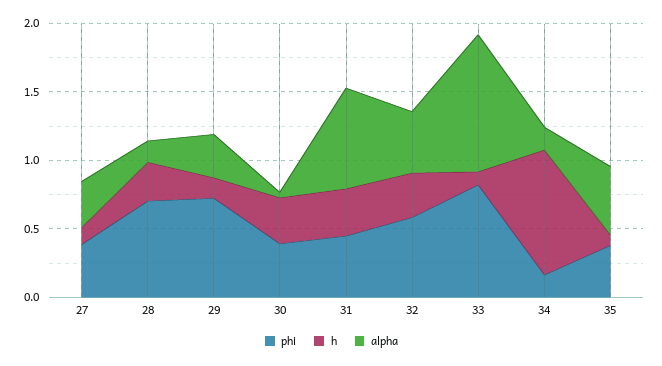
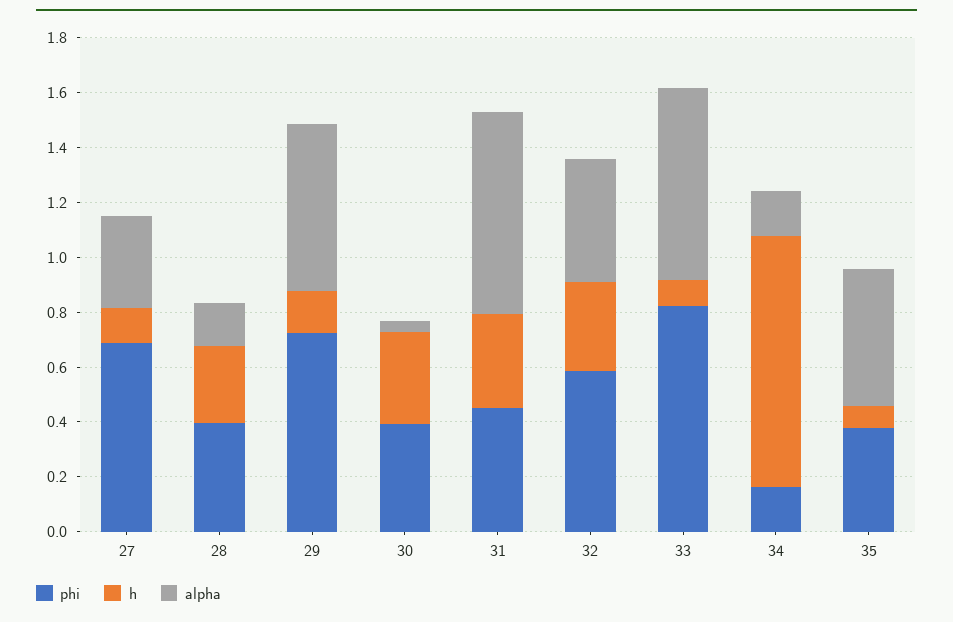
  {
    "phi": {
-     "27": 0.4,
+     "27": 0.7,
-     "28": 0.7,
+     "28": 0.4,
      "29": 0.7,
      "30": 0.4,
      "31": 0.45,
      "32": 0.6,
      "33": 0.8,
      "34": 0.15,
      "35": 0.4
    },
    "h": {
      "27": 0.1,
      "28": 0.3,
      "29": 0.15,
      "30": 0.35,
      "31": 0.35,
      "32": 0.3,
      "33": 0.1,
      "34": 0.9,
      "35": 0.1
    },
    "alpha": {
      "27": 0.35,
      "28": 0.15,
-     "29": 0.3,
+     "29": 0.6,
      "30": 0.05,
      "31": 0.75,
      "32": 0.45,
-     "33": 1,
+     "33": 0.7,
      "34": 0.15,
      "35": 0.5
    }
  }

